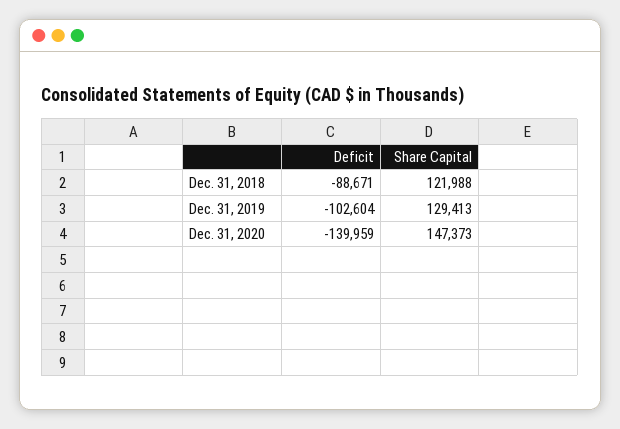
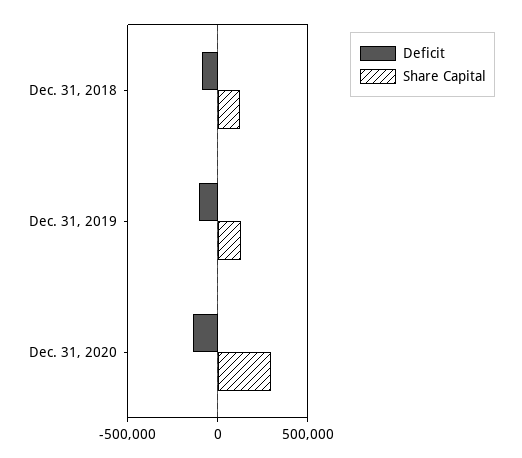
  {
    "Deficit": {
      "Dec. 31, 2018": -88671,
      "Dec. 31, 2019": -102604,
      "Dec. 31, 2020": -139959
    },
    "Share Capital": {
      "Dec. 31, 2018": 121988,
      "Dec. 31, 2019": 129413,
-     "Dec. 31, 2020": 147373
+     "Dec. 31, 2020": 300000
    }
  }

